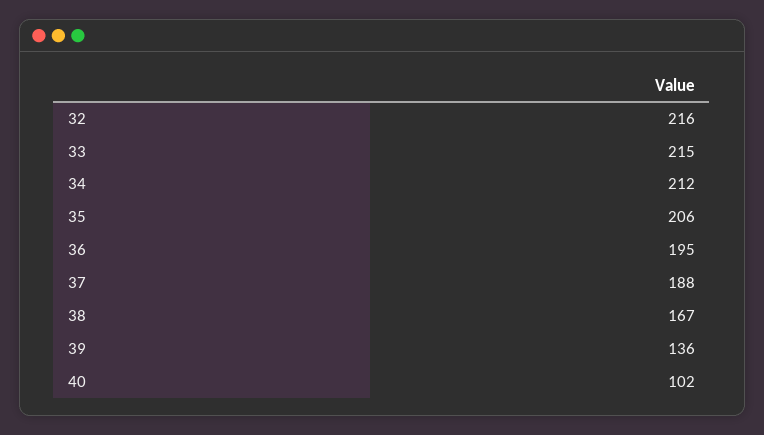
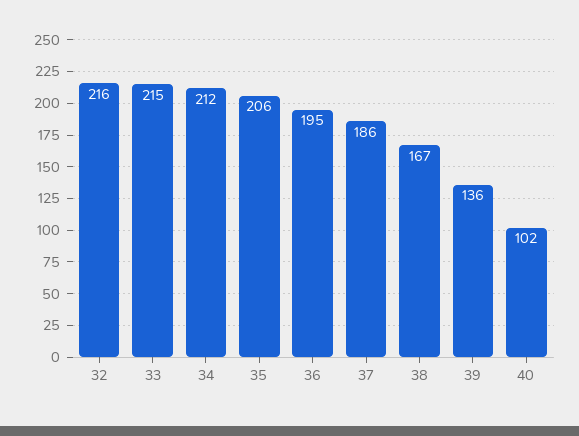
  {
    "32": 216,
    "33": 215,
    "34": 212,
    "35": 206,
    "36": 195,
-   "37": 188,
+   "37": 186,
    "38": 167,
    "39": 136,
    "40": 102
  }

